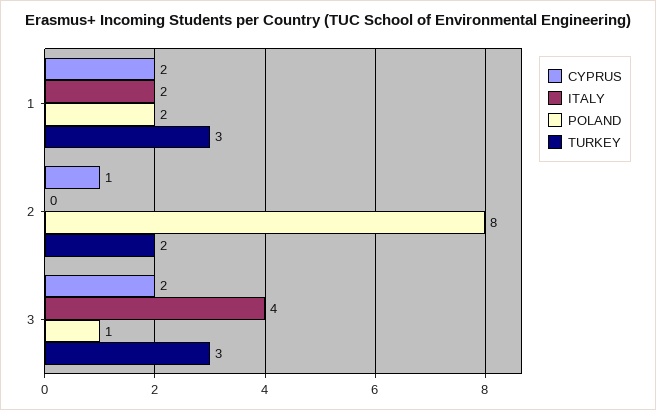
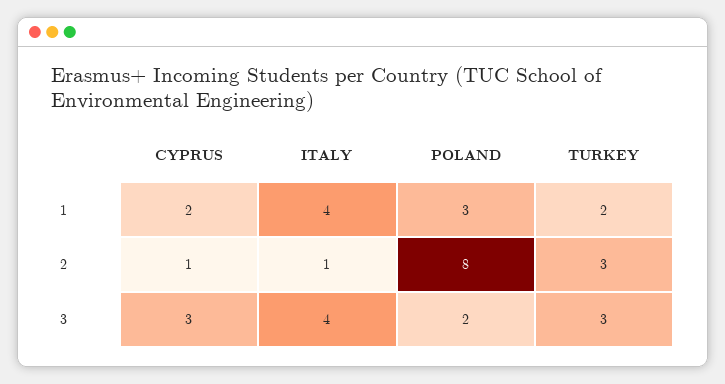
  {
    "CYPRUS": {
      "1": 2,
      "2": 1,
-     "3": 2
+     "3": 3
    },
    "ITALY": {
-     "1": 2,
+     "1": 4,
-     "2": 0,
+     "2": 1,
      "3": 4
    },
    "POLAND": {
-     "1": 2,
+     "1": 3,
      "2": 8,
-     "3": 1
+     "3": 2
    },
    "TURKEY": {
-     "1": 3,
+     "1": 2,
-     "2": 2,
+     "2": 3,
      "3": 3
    }
  }

